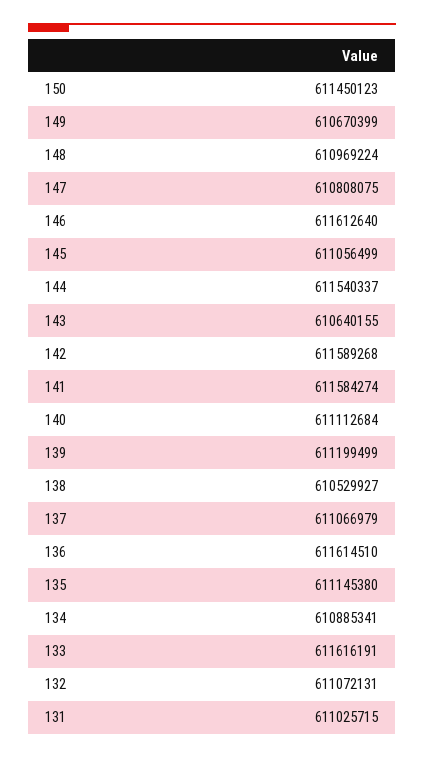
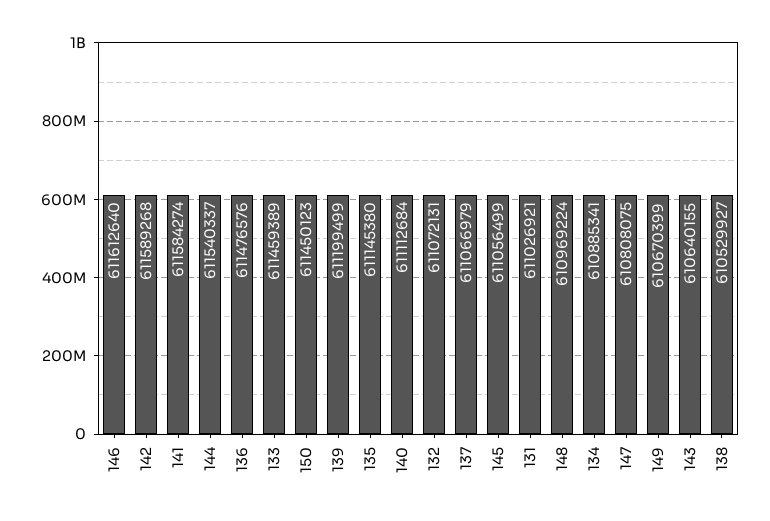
  {
    "150": 611450123,
    "149": 610670399,
    "148": 610969224,
    "147": 610808075,
    "146": 611612640,
    "145": 611056499,
    "144": 611540337,
    "143": 610640155,
    "142": 611589268,
    "141": 611584274,
    "140": 611112684,
    "139": 611199499,
    "138": 610529927,
    "137": 611066979,
-   "136": 611614510,
+   "136": 611476576,
    "135": 611145380,
    "134": 610885341,
-   "133": 611616191,
+   "133": 611459389,
    "132": 611072131,
-   "131": 611025715
+   "131": 611026921
  }

